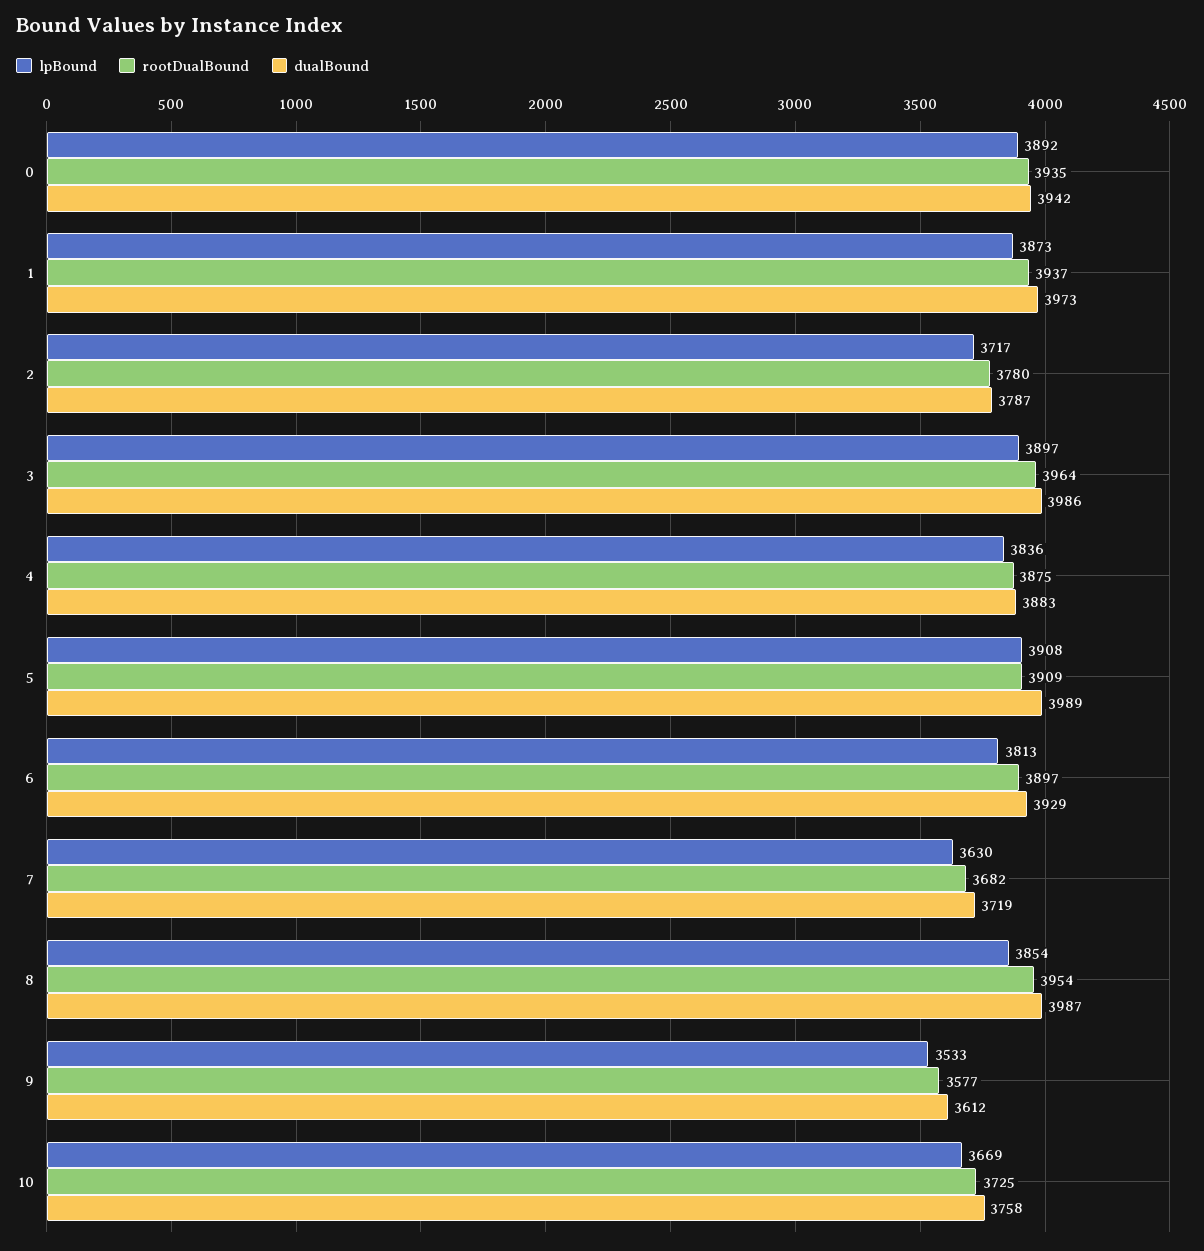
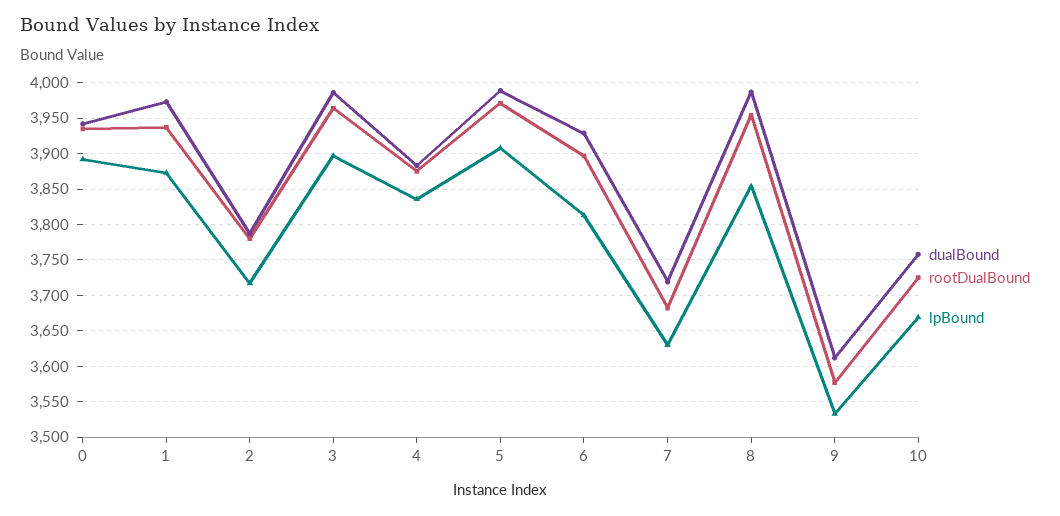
  {
    "lpBound": {
      "0": 3892,
      "1": 3873,
      "2": 3717,
      "3": 3897,
      "4": 3836,
      "5": 3908,
      "6": 3813,
      "7": 3630,
      "8": 3854,
      "9": 3533,
      "10": 3669
    },
    "rootDualBound": {
      "0": 3935,
      "1": 3937,
      "2": 3780,
      "3": 3964,
      "4": 3875,
-     "5": 3909,
+     "5": 3970,
      "6": 3897,
      "7": 3682,
      "8": 3954,
      "9": 3577,
      "10": 3725
    },
    "dualBound": {
      "0": 3942,
      "1": 3973,
      "2": 3787,
      "3": 3986,
      "4": 3883,
      "5": 3989,
      "6": 3929,
      "7": 3719,
      "8": 3987,
      "9": 3612,
      "10": 3758
    }
  }

